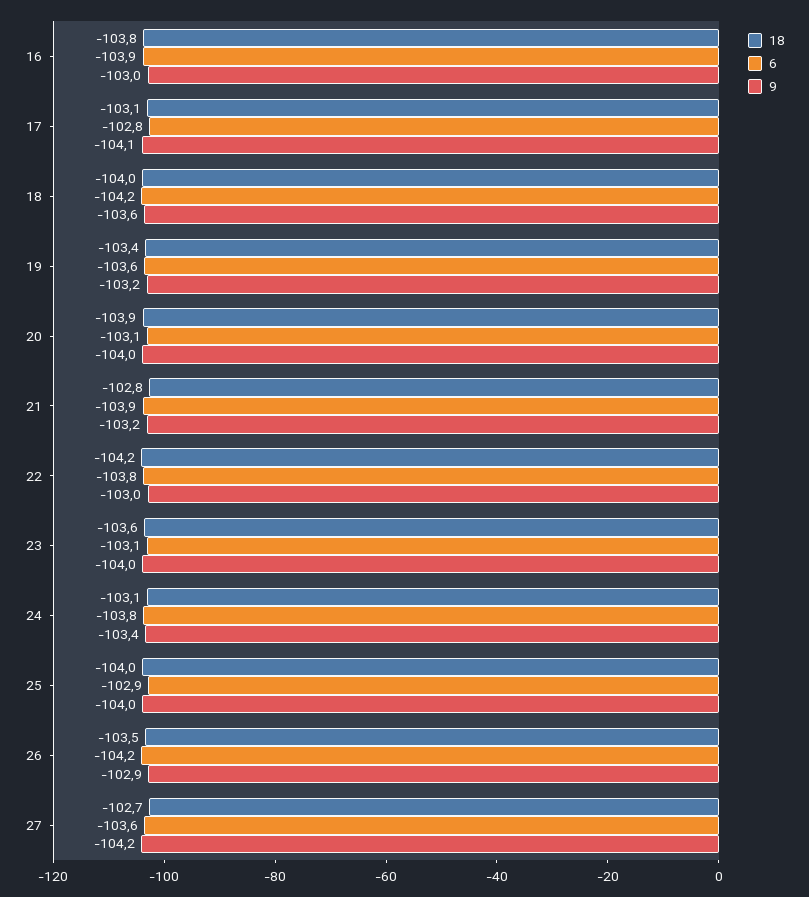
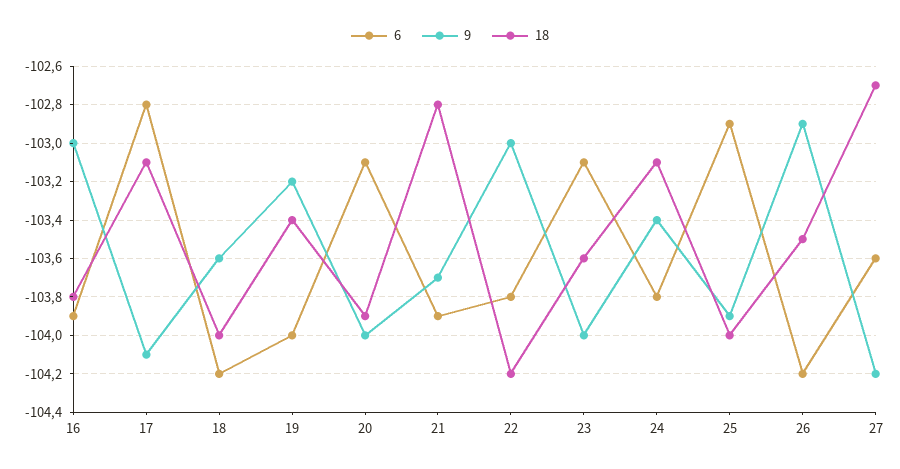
  {
    "18": {
      "16": -103.8,
      "17": -103.1,
      "18": -104,
      "19": -103.4,
      "20": -103.9,
      "21": -102.8,
      "22": -104.2,
      "23": -103.6,
      "24": -103.1,
      "25": -104,
      "26": -103.5,
      "27": -102.7
    },
    "6": {
      "16": -103.9,
      "17": -102.8,
      "18": -104.2,
-     "19": -103.6,
+     "19": -104,
      "20": -103.1,
      "21": -103.9,
      "22": -103.8,
      "23": -103.1,
      "24": -103.8,
      "25": -102.9,
      "26": -104.2,
      "27": -103.6
    },
    "9": {
      "16": -103,
      "17": -104.1,
      "18": -103.6,
      "19": -103.2,
      "20": -104,
-     "21": -103.2,
+     "21": -103.7,
      "22": -103,
      "23": -104,
      "24": -103.4,
-     "25": -104,
+     "25": -103.9,
      "26": -102.9,
      "27": -104.2
    }
  }

